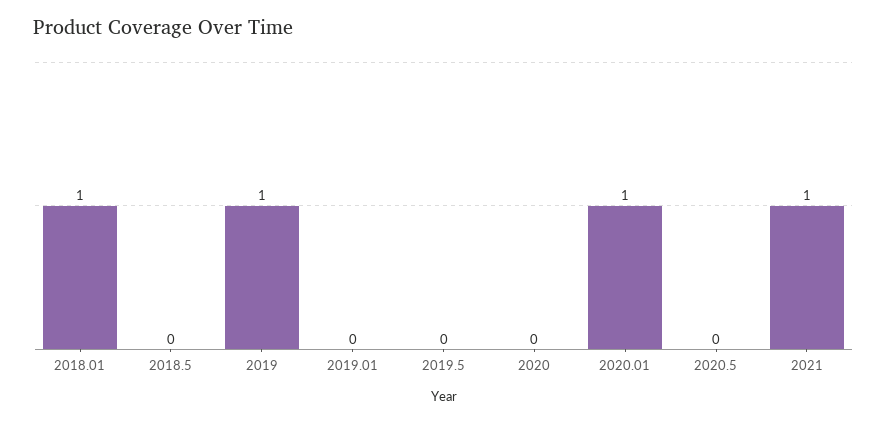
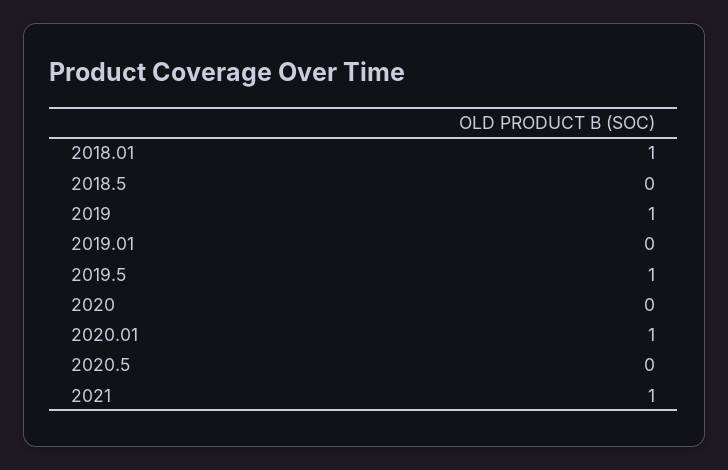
  {
    "2018.01": 1,
    "2018.5": 0,
    "2019": 1,
    "2019.01": 0,
-   "2019.5": 0,
+   "2019.5": 1,
    "2020": 0,
    "2020.01": 1,
    "2020.5": 0,
    "2021": 1
  }

